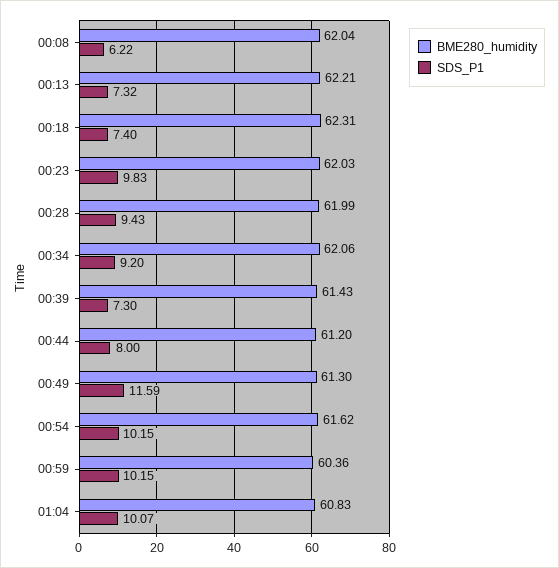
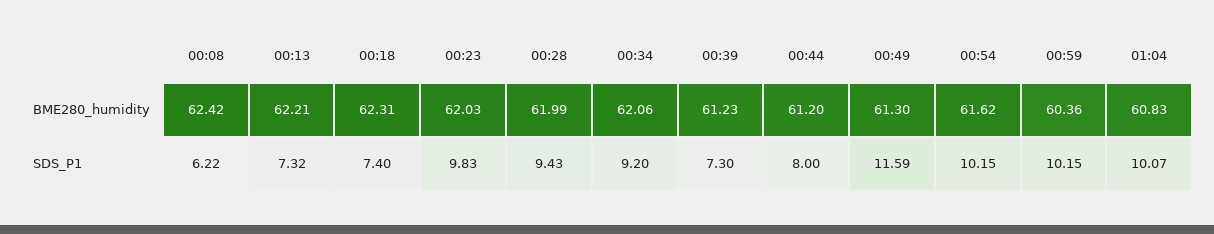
  {
    "BME280_humidity": {
-     "00:08": 62.04,
+     "00:08": 62.42,
      "00:13": 62.21,
      "00:18": 62.31,
      "00:23": 62.03,
      "00:28": 61.99,
      "00:34": 62.06,
-     "00:39": 61.43,
+     "00:39": 61.23,
      "00:44": 61.2,
      "00:49": 61.3,
      "00:54": 61.62,
      "00:59": 60.36,
      "01:04": 60.83
    },
    "SDS_P1": {
      "00:08": 6.22,
      "00:13": 7.32,
      "00:18": 7.4,
      "00:23": 9.83,
      "00:28": 9.43,
      "00:34": 9.2,
      "00:39": 7.3,
      "00:44": 8,
      "00:49": 11.59,
      "00:54": 10.15,
      "00:59": 10.15,
      "01:04": 10.07
    }
  }

